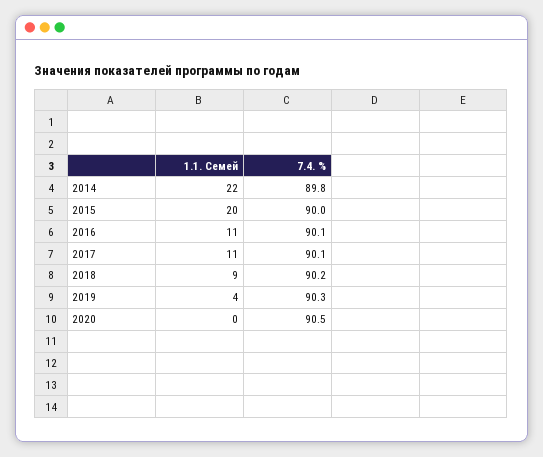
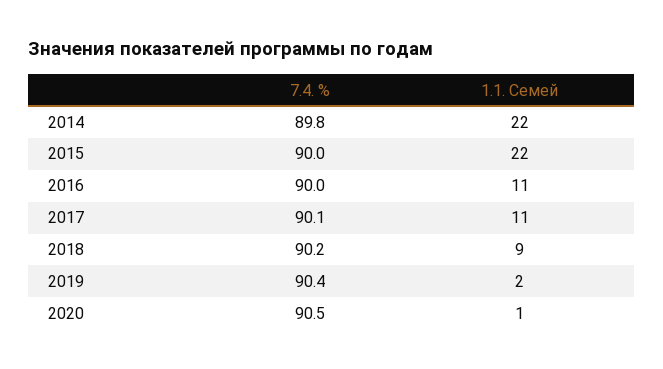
  {
    "1.1. Семей": {
      "2014": 22,
-     "2015": 20,
+     "2015": 22,
      "2016": 11,
      "2017": 11,
      "2018": 9,
-     "2019": 4,
+     "2019": 2,
-     "2020": 0
+     "2020": 1
    },
    "7.4. %": {
      "2014": 89.8,
      "2015": 90,
-     "2016": 90.1,
+     "2016": 90,
      "2017": 90.1,
      "2018": 90.2,
-     "2019": 90.3,
+     "2019": 90.4,
      "2020": 90.5
    }
  }

